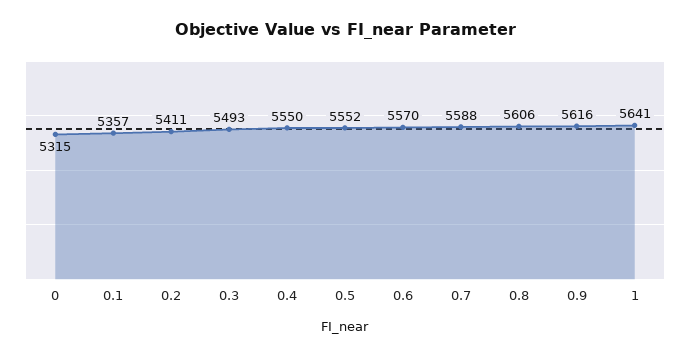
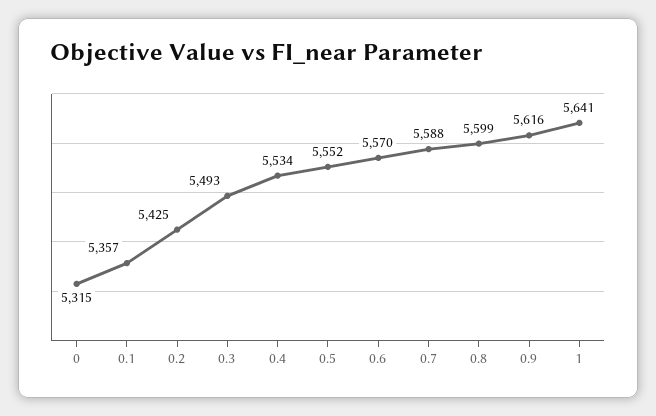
  {
    "0": 5315,
    "0.1": 5357,
-   "0.2": 5411,
+   "0.2": 5425,
    "0.3": 5493,
-   "0.4": 5550,
+   "0.4": 5534,
    "0.5": 5552,
    "0.6": 5570,
    "0.7": 5588,
-   "0.8": 5606,
+   "0.8": 5599,
    "0.9": 5616,
    "1": 5641
  }

